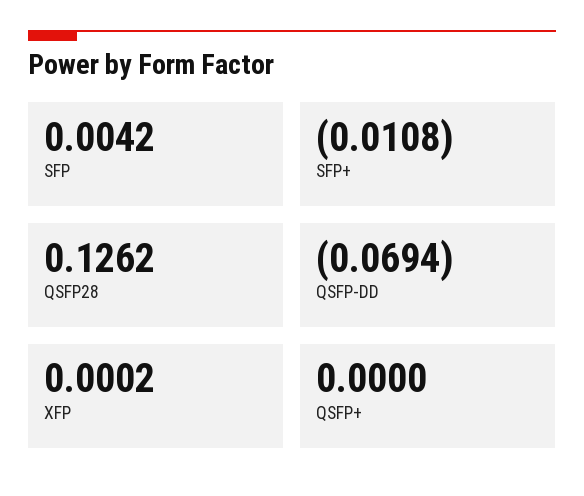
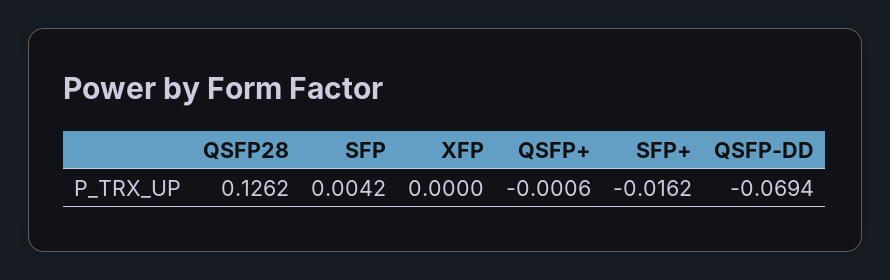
  {
    "SFP": 0.0042,
-   "SFP+": -0.0108,
+   "SFP+": -0.0162,
    "QSFP28": 0.1262,
    "QSFP-DD": -0.0694,
-   "XFP": 0.0002,
+   "XFP": 0,
-   "QSFP+": 0
+   "QSFP+": -0.0006
  }

